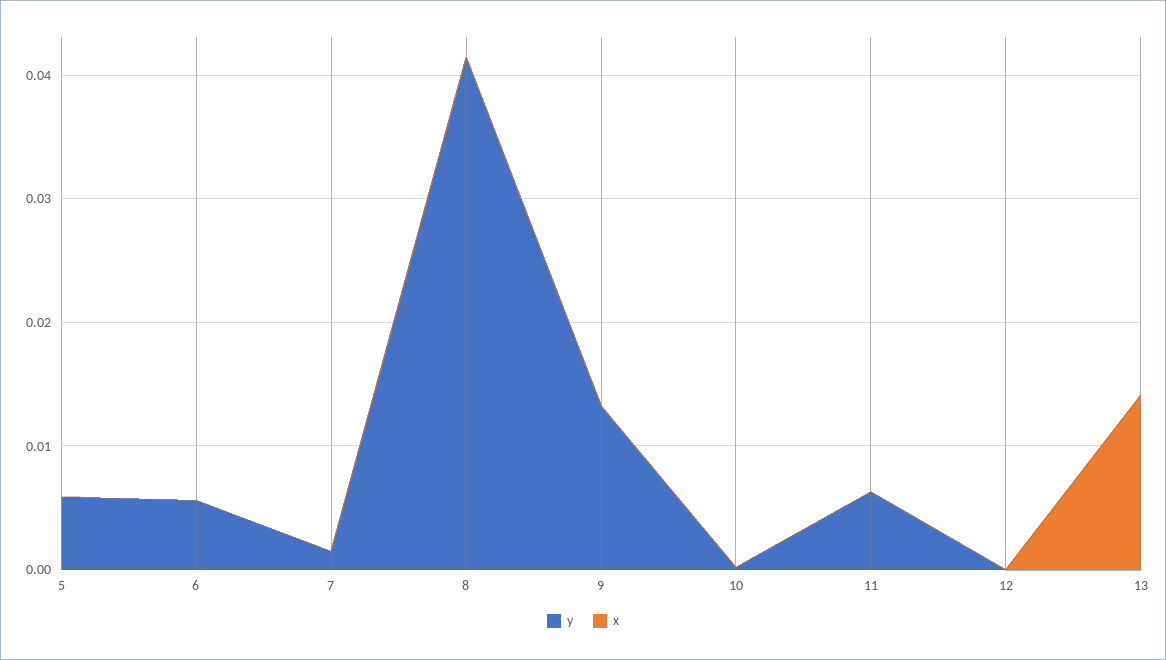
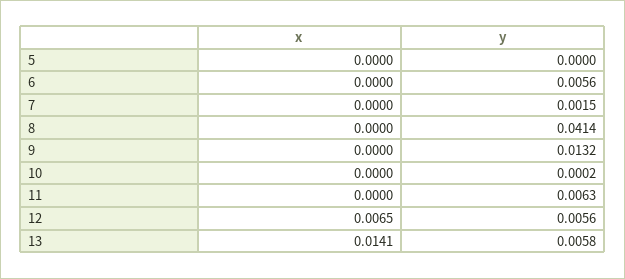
  {
    "y": {
-     "5": 0.006,
+     "5": 0,
      "6": 0.0056,
      "7": 0.0015,
      "8": 0.0414,
      "9": 0.0132,
      "10": 0.0002,
      "11": 0.0063,
-     "12": 0,
+     "12": 0.0056,
-     "13": 0
+     "13": 0.0058
    },
    "x": {
      "5": 0,
      "6": 0,
      "7": 0,
      "8": 0,
      "9": 0,
      "10": 0,
      "11": 0,
-     "12": 0,
+     "12": 0.0065,
      "13": 0.0141
    }
  }

